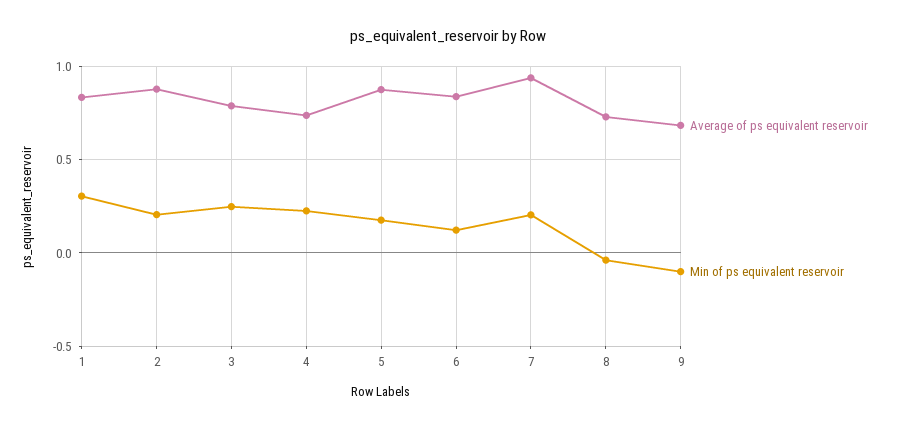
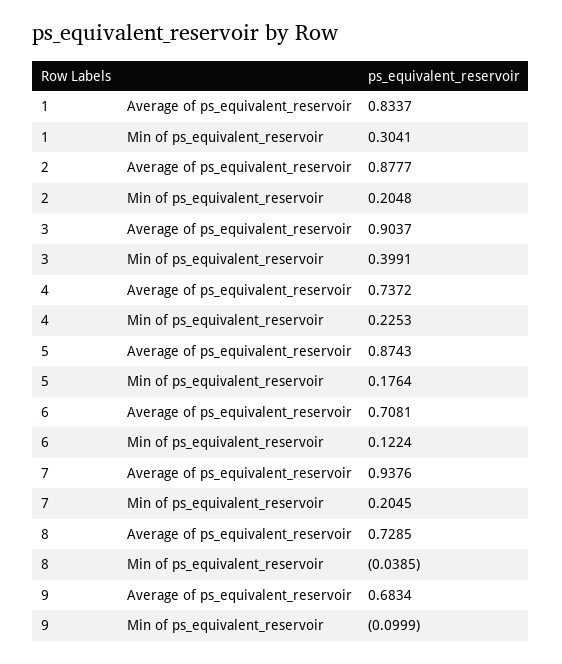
  {
    "Average of ps equivalent reservoir": {
      "1": 0.8337,
      "2": 0.8777,
-     "3": 0.8,
+     "3": 0.9037,
      "4": 0.7372,
      "5": 0.8743,
-     "6": 0.85,
+     "6": 0.7081,
      "7": 0.9376,
      "8": 0.7285,
      "9": 0.6834
    },
    "Min of ps equivalent reservoir": {
      "1": 0.3041,
      "2": 0.2048,
-     "3": 0.25,
+     "3": 0.3991,
      "4": 0.2253,
      "5": 0.1764,
      "6": 0.1224,
      "7": 0.2045,
      "8": -0.0385,
      "9": -0.0999
    }
  }

